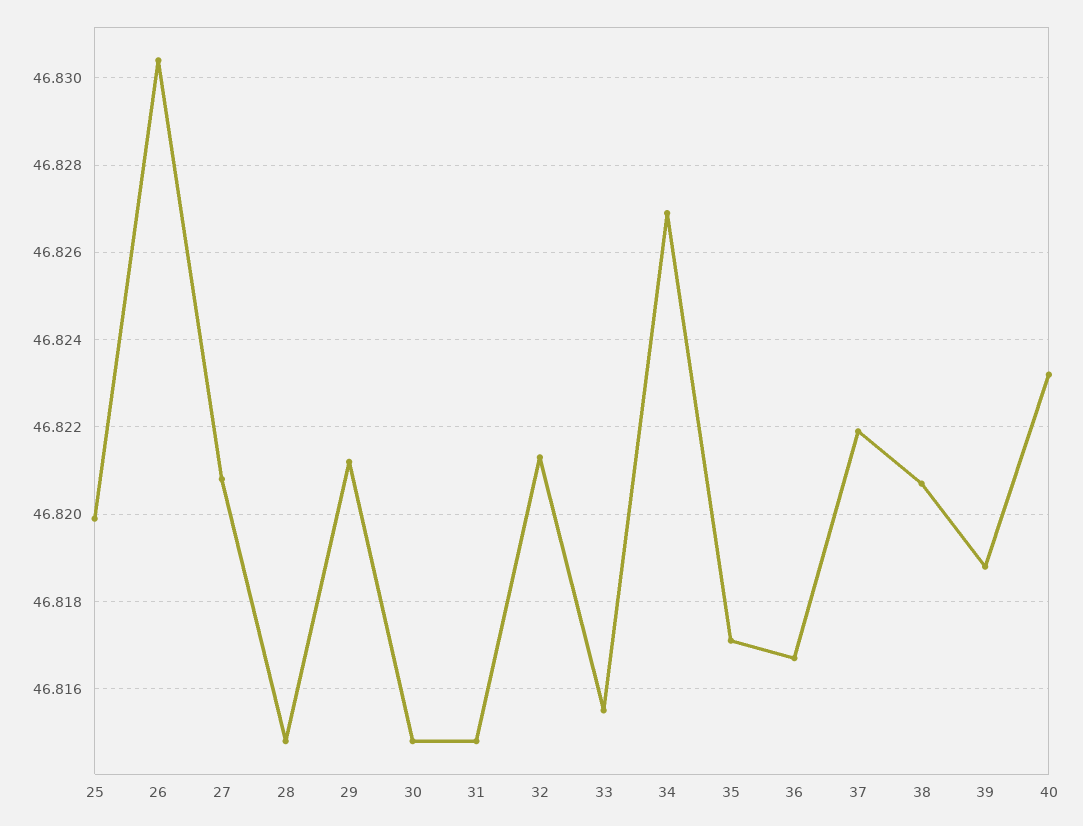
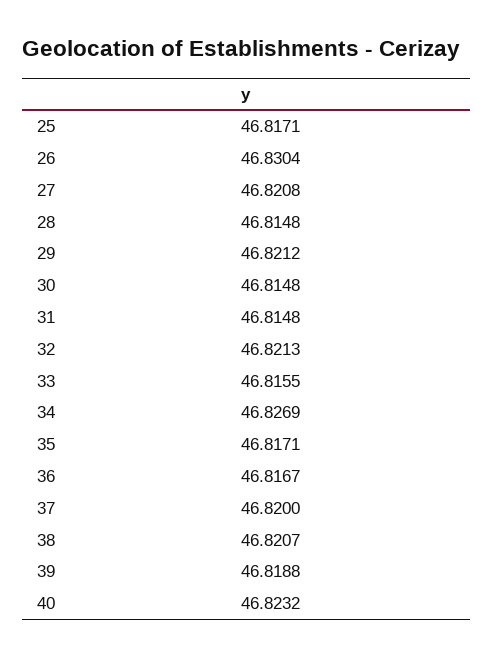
  {
-   "25": 46.82,
+   "25": 46.8171,
    "26": 46.8304,
    "27": 46.8208,
    "28": 46.8148,
    "29": 46.8212,
    "30": 46.8148,
    "31": 46.8148,
    "32": 46.8213,
    "33": 46.8155,
    "34": 46.8269,
    "35": 46.8171,
    "36": 46.8167,
-   "37": 46.822,
+   "37": 46.82,
    "38": 46.8207,
    "39": 46.8188,
    "40": 46.8232
  }

